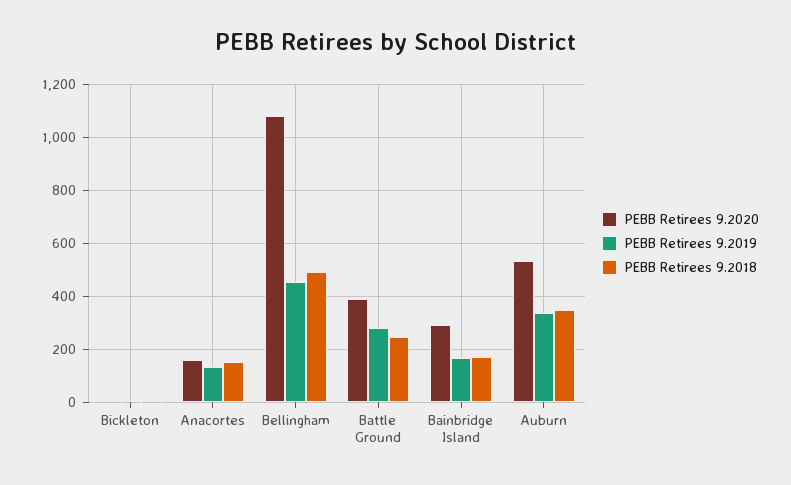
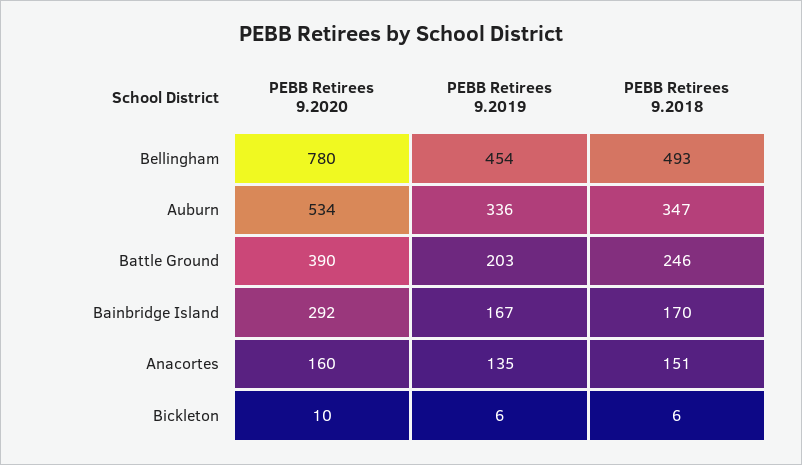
  {
    "PEBB Retirees 9.2020": {
      "Bickleton": 10,
      "Anacortes": 160,
-     "Bellingham": 1075,
+     "Bellingham": 780,
      "Battle Ground": 390,
      "Bainbridge Island": 292,
      "Auburn": 534
    },
    "PEBB Retirees 9.2019": {
      "Bickleton": 6,
      "Anacortes": 135,
      "Bellingham": 454,
-     "Battle Ground": 275,
+     "Battle Ground": 203,
      "Bainbridge Island": 167,
      "Auburn": 336
    },
    "PEBB Retirees 9.2018": {
      "Bickleton": 6,
      "Anacortes": 151,
      "Bellingham": 493,
      "Battle Ground": 246,
      "Bainbridge Island": 170,
      "Auburn": 347
    }
  }

